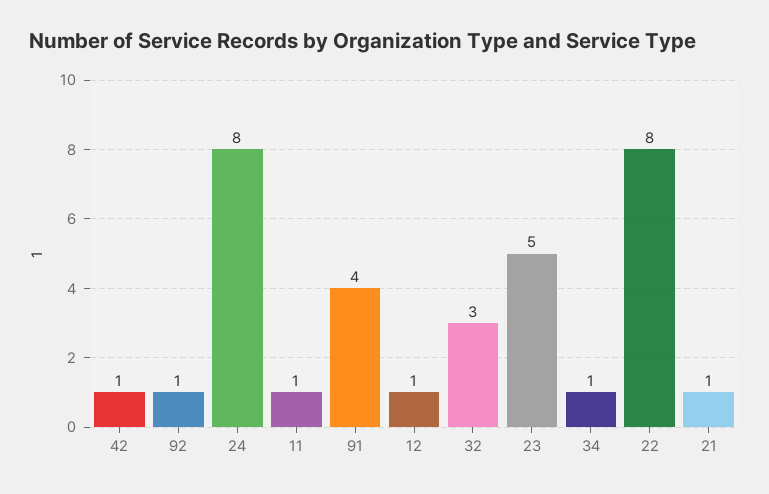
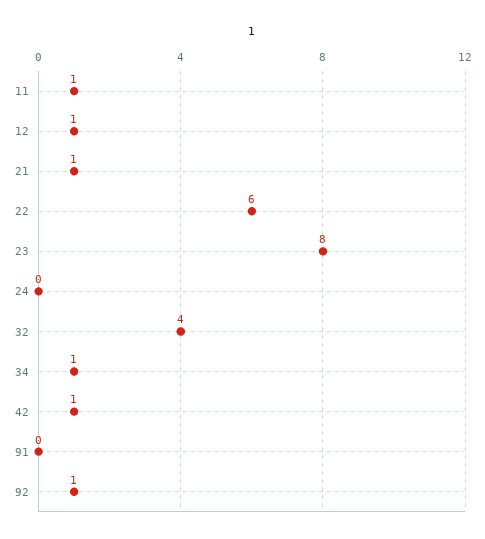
  {
    "42": 1,
    "92": 1,
-   "24": 8,
+   "24": 0,
    "11": 1,
-   "91": 4,
+   "91": 0,
    "12": 1,
-   "32": 3,
+   "32": 4,
-   "23": 5,
+   "23": 8,
    "34": 1,
-   "22": 8,
+   "22": 6,
    "21": 1
  }

